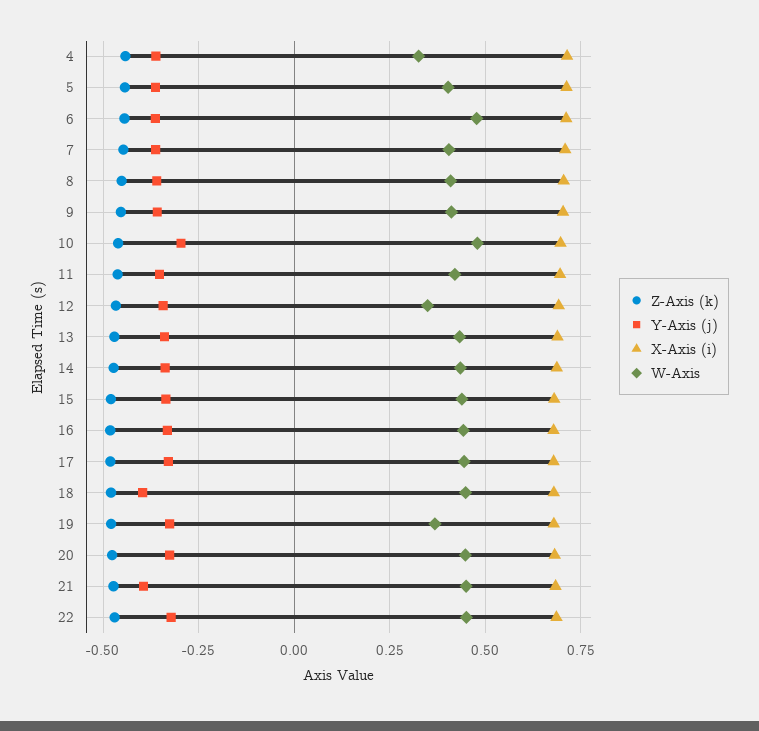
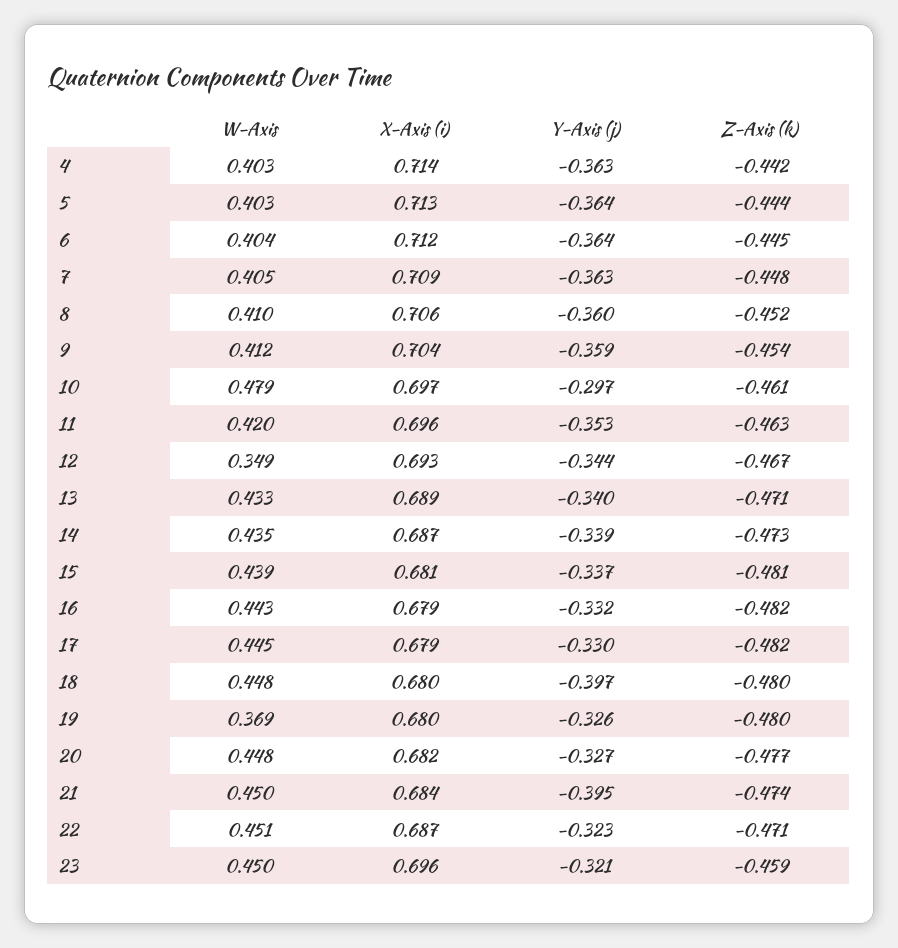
  {
    "Z-Axis (k)": {
      "4": -0.442,
      "5": -0.444,
      "6": -0.445,
      "7": -0.448,
      "8": -0.452,
      "9": -0.454,
      "10": -0.461,
      "11": -0.463,
      "12": -0.467,
      "13": -0.471,
      "14": -0.473,
      "15": -0.481,
      "16": -0.482,
      "17": -0.482,
      "18": -0.48,
      "19": -0.48,
      "20": -0.477,
      "21": -0.474,
-     "22": -0.471
+     "22": -0.471,
+     "23": -0.459
    },
    "Y-Axis (j)": {
      "4": -0.363,
      "5": -0.364,
      "6": -0.364,
      "7": -0.363,
      "8": -0.36,
      "9": -0.359,
      "10": -0.297,
      "11": -0.353,
      "12": -0.344,
      "13": -0.34,
      "14": -0.339,
      "15": -0.337,
      "16": -0.332,
      "17": -0.33,
      "18": -0.397,
      "19": -0.326,
      "20": -0.327,
      "21": -0.395,
-     "22": -0.323
+     "22": -0.323,
+     "23": -0.321
    },
    "X-Axis (i)": {
      "4": 0.714,
      "5": 0.713,
      "6": 0.712,
      "7": 0.709,
      "8": 0.706,
      "9": 0.704,
      "10": 0.697,
      "11": 0.696,
      "12": 0.693,
      "13": 0.689,
      "14": 0.687,
      "15": 0.681,
      "16": 0.679,
      "17": 0.679,
      "18": 0.68,
      "19": 0.68,
      "20": 0.682,
      "21": 0.684,
-     "22": 0.687
+     "22": 0.687,
+     "23": 0.696
    },
    "W-Axis": {
-     "4": 0.325,
+     "4": 0.403,
      "5": 0.403,
-     "6": 0.475,
+     "6": 0.404,
      "7": 0.405,
      "8": 0.41,
      "9": 0.412,
      "10": 0.479,
      "11": 0.42,
      "12": 0.349,
      "13": 0.433,
      "14": 0.435,
      "15": 0.439,
      "16": 0.443,
      "17": 0.445,
      "18": 0.448,
      "19": 0.369,
      "20": 0.448,
      "21": 0.45,
-     "22": 0.451
+     "22": 0.451,
+     "23": 0.45
    }
  }

